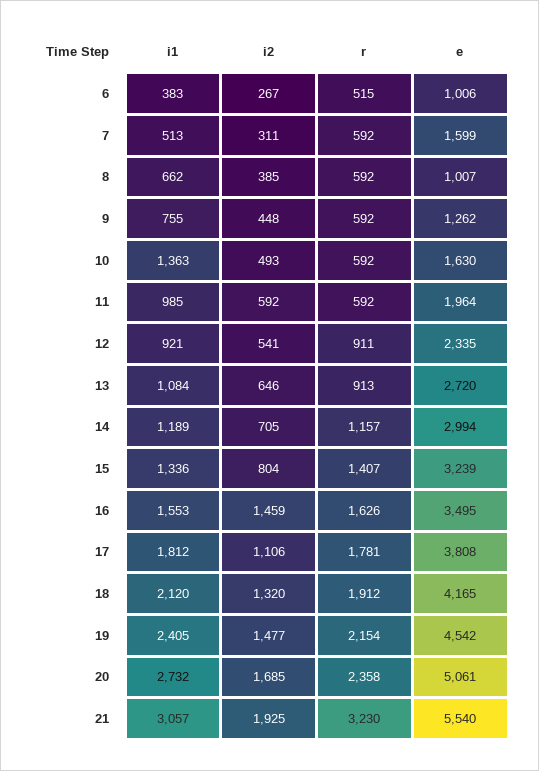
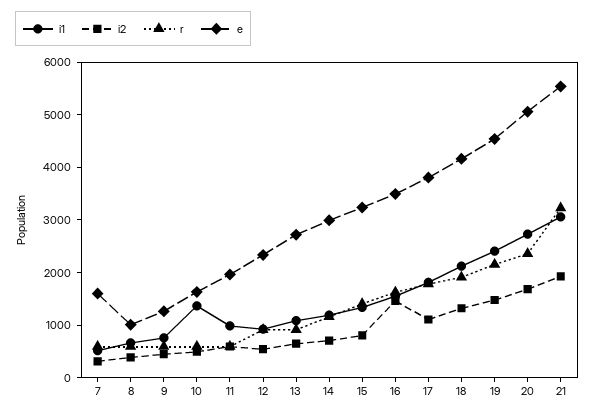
  {
    "i1": {
-     "6": 383,
      "7": 513,
      "8": 662,
      "9": 755,
      "10": 1363,
      "11": 985,
      "12": 921,
      "13": 1084,
      "14": 1189,
      "15": 1336,
      "16": 1553,
      "17": 1812,
      "18": 2120,
      "19": 2405,
      "20": 2732,
      "21": 3057
    },
    "i2": {
-     "6": 267,
      "7": 311,
      "8": 385,
      "9": 448,
      "10": 493,
      "11": 592,
      "12": 541,
      "13": 646,
      "14": 705,
      "15": 804,
      "16": 1459,
      "17": 1106,
      "18": 1320,
      "19": 1477,
      "20": 1685,
      "21": 1925
    },
    "r": {
-     "6": 515,
      "7": 592,
      "8": 592,
      "9": 592,
      "10": 592,
      "11": 592,
      "12": 911,
      "13": 913,
      "14": 1157,
      "15": 1407,
      "16": 1626,
      "17": 1781,
      "18": 1912,
      "19": 2154,
      "20": 2358,
      "21": 3230
    },
    "e": {
-     "6": 1006,
      "7": 1599,
      "8": 1007,
      "9": 1262,
      "10": 1630,
      "11": 1964,
      "12": 2335,
      "13": 2720,
      "14": 2994,
      "15": 3239,
      "16": 3495,
      "17": 3808,
      "18": 4165,
      "19": 4542,
      "20": 5061,
      "21": 5540
    }
  }

